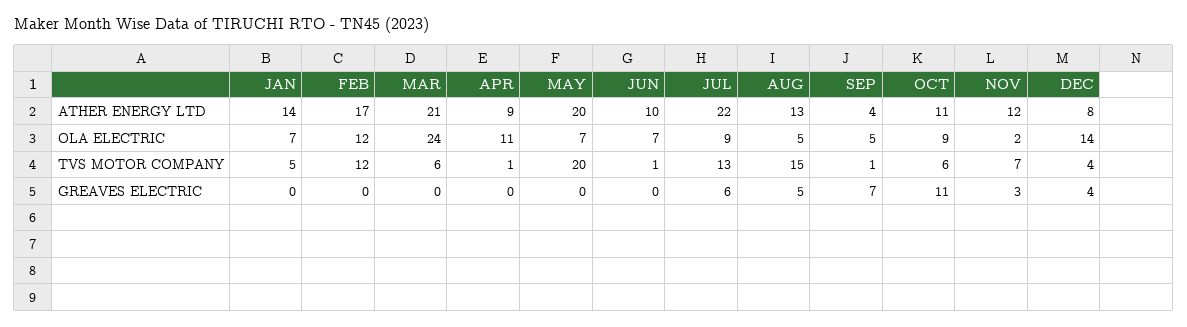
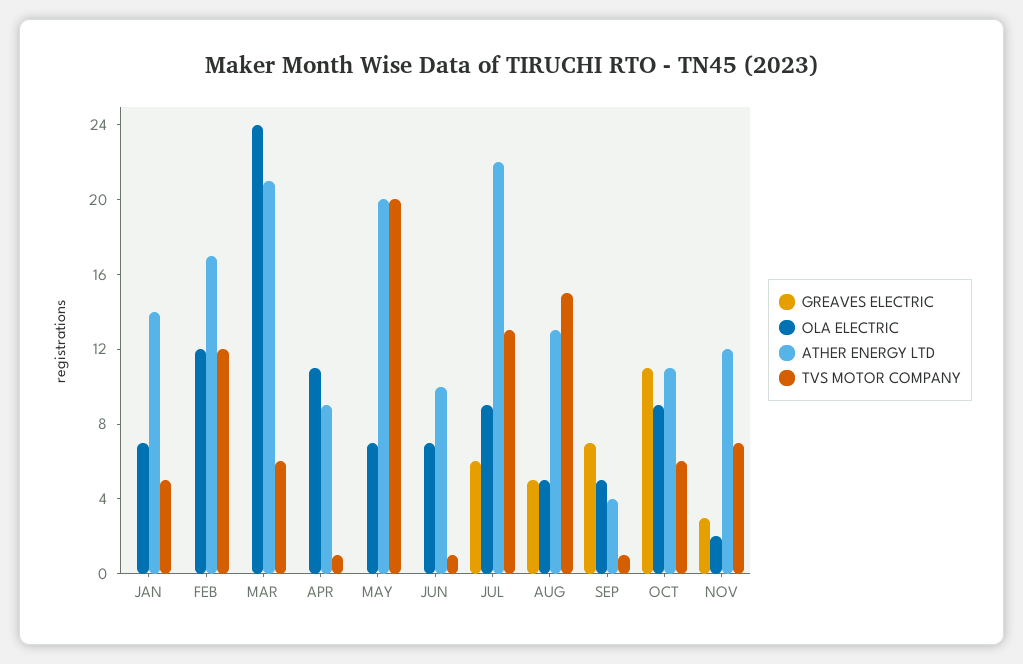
  {
    "ATHER ENERGY LTD": {
      "JAN": 14,
      "FEB": 17,
      "MAR": 21,
      "APR": 9,
      "MAY": 20,
      "JUN": 10,
      "JUL": 22,
      "AUG": 13,
      "SEP": 4,
      "OCT": 11,
-     "NOV": 12,
+     "NOV": 12
-     "DEC": 8
    },
    "OLA ELECTRIC": {
      "JAN": 7,
      "FEB": 12,
      "MAR": 24,
      "APR": 11,
      "MAY": 7,
      "JUN": 7,
      "JUL": 9,
      "AUG": 5,
      "SEP": 5,
      "OCT": 9,
-     "NOV": 2,
+     "NOV": 2
-     "DEC": 14
    },
    "TVS MOTOR COMPANY": {
      "JAN": 5,
      "FEB": 12,
      "MAR": 6,
      "APR": 1,
      "MAY": 20,
      "JUN": 1,
      "JUL": 13,
      "AUG": 15,
      "SEP": 1,
      "OCT": 6,
-     "NOV": 7,
+     "NOV": 7
-     "DEC": 4
    },
    "GREAVES ELECTRIC": {
      "JAN": 0,
      "FEB": 0,
      "MAR": 0,
      "APR": 0,
      "MAY": 0,
      "JUN": 0,
      "JUL": 6,
      "AUG": 5,
      "SEP": 7,
      "OCT": 11,
-     "NOV": 3,
+     "NOV": 3
-     "DEC": 4
    }
  }

